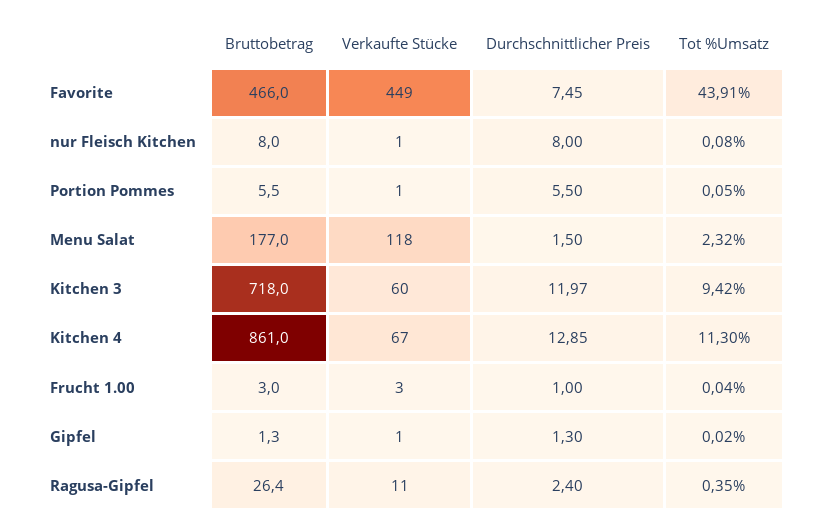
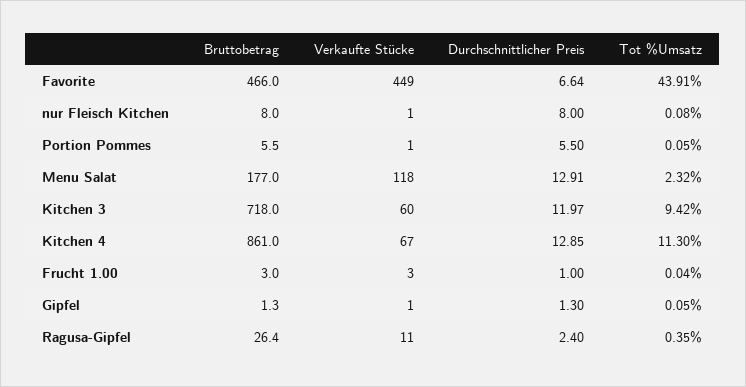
  {
    "Bruttobetrag": {
      "Favorite": 466,
      "nur Fleisch Kitchen": 8,
      "Portion Pommes": 5.5,
      "Menu Salat": 177,
      "Kitchen 3": 718,
      "Kitchen 4": 861,
      "Frucht 1.00": 3,
      "Gipfel": 1.3,
      "Ragusa-Gipfel": 26.4
    },
    "Verkaufte Stücke": {
      "Favorite": 449,
      "nur Fleisch Kitchen": 1,
      "Portion Pommes": 1,
      "Menu Salat": 118,
      "Kitchen 3": 60,
      "Kitchen 4": 67,
      "Frucht 1.00": 3,
      "Gipfel": 1,
      "Ragusa-Gipfel": 11
    },
    "Durchschnittlicher Preis": {
-     "Favorite": 7.45,
+     "Favorite": 6.64,
      "nur Fleisch Kitchen": 8,
      "Portion Pommes": 5.5,
-     "Menu Salat": 1.5,
+     "Menu Salat": 12.91,
      "Kitchen 3": 11.97,
      "Kitchen 4": 12.85,
      "Frucht 1.00": 1,
      "Gipfel": 1.3,
      "Ragusa-Gipfel": 2.4
    },
    "Tot %Umsatz": {
      "Favorite": 43.91,
      "nur Fleisch Kitchen": 0.08,
      "Portion Pommes": 0.05,
      "Menu Salat": 2.32,
      "Kitchen 3": 9.42,
      "Kitchen 4": 11.3,
      "Frucht 1.00": 0.04,
-     "Gipfel": 0.02,
+     "Gipfel": 0.05,
      "Ragusa-Gipfel": 0.35
    }
  }

